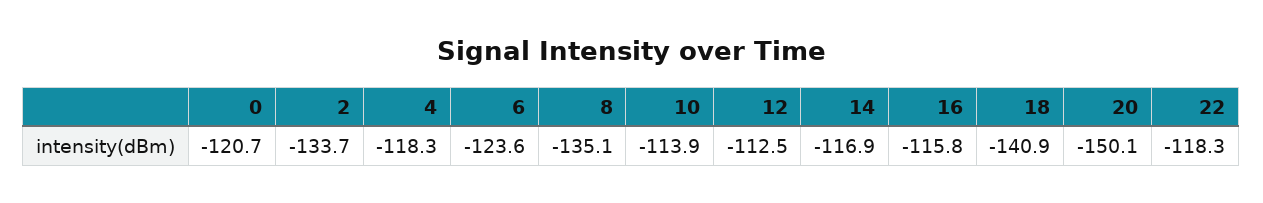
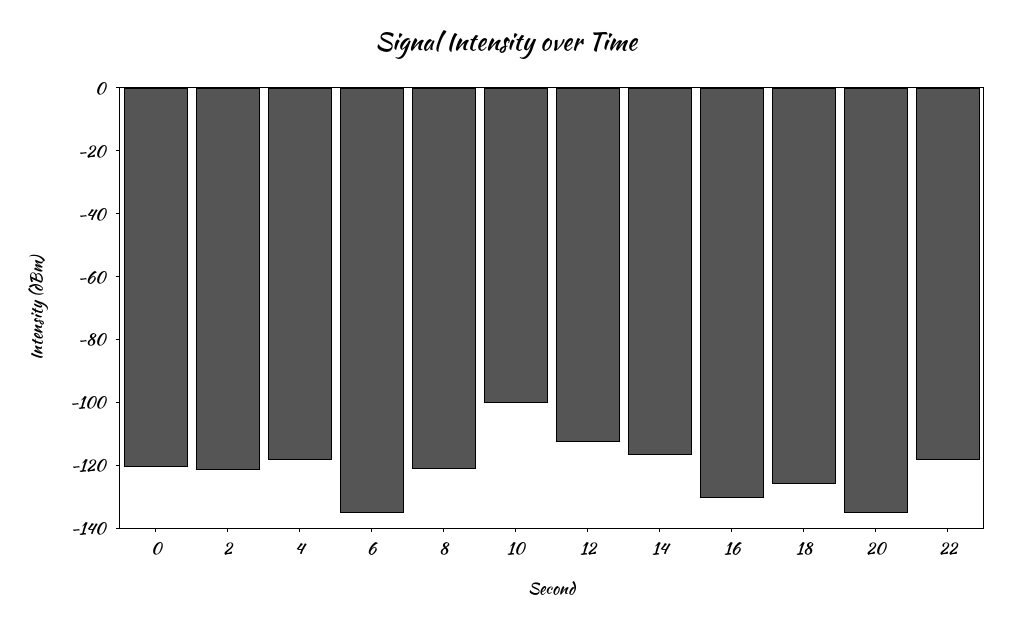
  {
    "0": -120.7,
-   "2": -133.7,
+   "2": -120,
    "4": -118.3,
-   "6": -123.6,
+   "6": -135,
-   "8": -135.1,
+   "8": -120,
-   "10": -113.9,
+   "10": -100,
    "12": -112.5,
    "14": -116.9,
-   "16": -115.8,
+   "16": -130,
-   "18": -140.9,
+   "18": -125,
-   "20": -150.1,
+   "20": -135,
    "22": -118.3
  }

